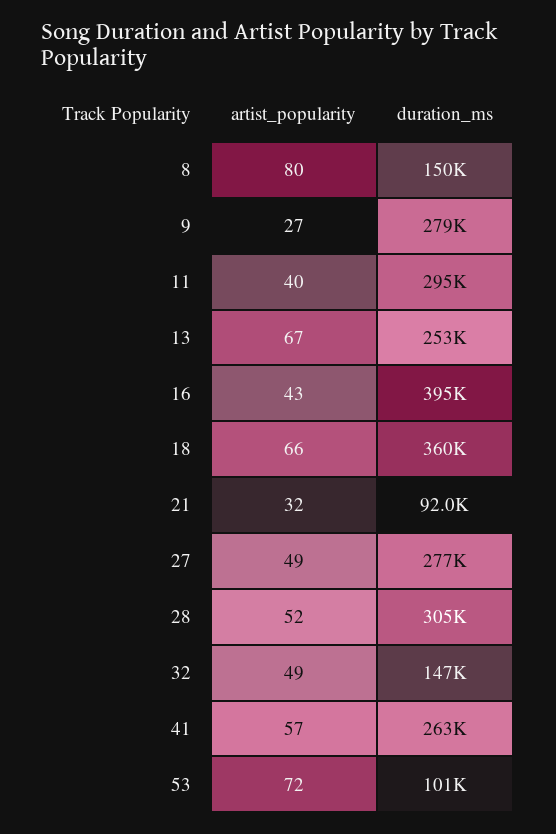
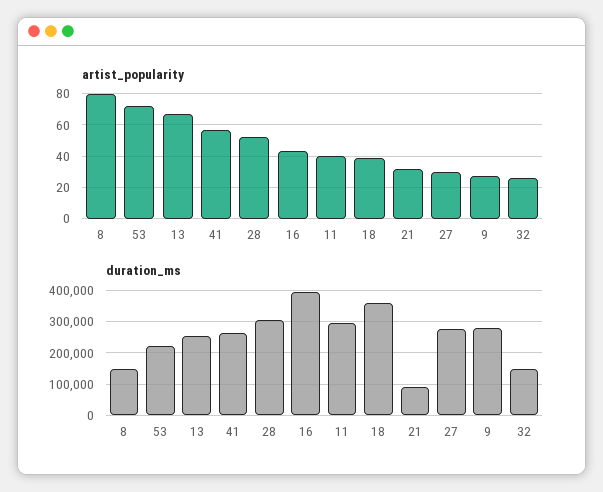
  {
    "artist_popularity": {
      "8": 80,
      "9": 27,
      "11": 40,
      "13": 67,
      "16": 43,
-     "18": 66,
+     "18": 40,
      "21": 32,
-     "27": 49,
+     "27": 30,
      "28": 52,
-     "32": 49,
+     "32": 25,
      "41": 57,
      "53": 72
    },
    "duration_ms": {
      "8": 150000,
      "9": 279000,
      "11": 295000,
      "13": 253000,
      "16": 395000,
      "18": 360000,
      "21": 92000,
      "27": 277000,
      "28": 305000,
      "32": 147000,
      "41": 263000,
-     "53": 101000
+     "53": 220000
    }
  }

